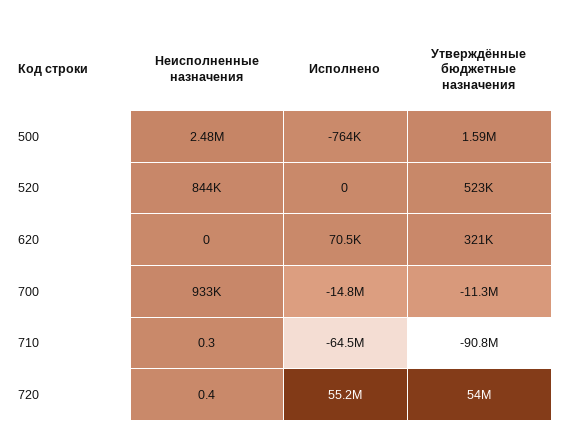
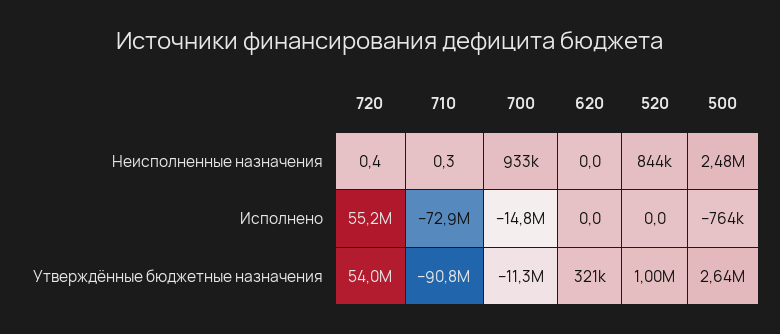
  {
    "Неисполненные назначения": {
      "500": 2480000,
      "520": 844000,
      "620": 0,
      "700": 933000,
      "710": 0.3,
      "720": 0.4
    },
    "Исполнено": {
      "500": -764000,
      "520": 0,
-     "620": 70500,
+     "620": 0,
      "700": -14800000,
-     "710": -64500000,
+     "710": -72900000,
      "720": 55200000
    },
    "Утверждённые бюджетные назначения": {
-     "500": 1590000,
+     "500": 2640000,
-     "520": 523000,
+     "520": 1000000,
      "620": 321000,
      "700": -11300000,
      "710": -90800000,
      "720": 54000000
    }
  }

